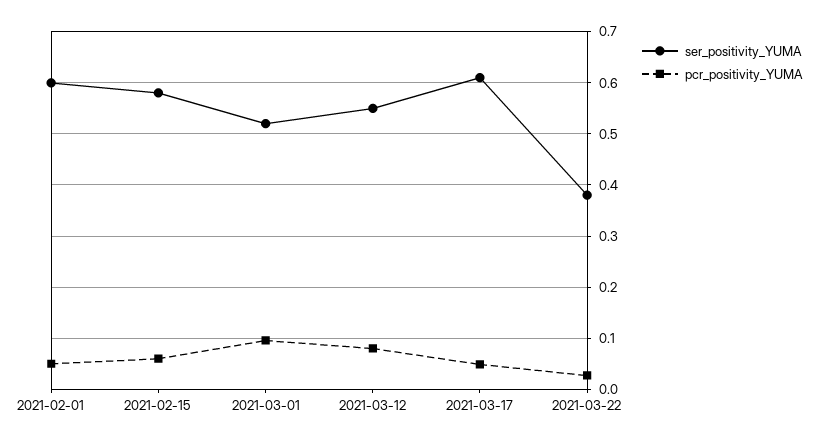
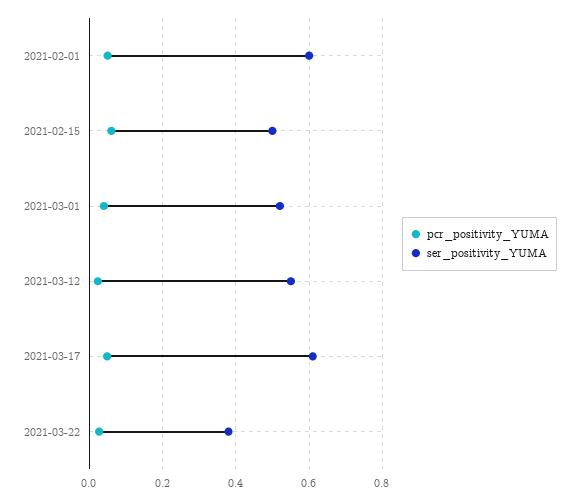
  {
    "ser_positivity_YUMA": {
      "2021-02-01": 0.6,
-     "2021-02-15": 0.58,
+     "2021-02-15": 0.5,
      "2021-03-01": 0.52,
      "2021-03-12": 0.56,
      "2021-03-17": 0.62,
      "2021-03-22": 0.38
    },
    "pcr_positivity_YUMA": {
      "2021-02-01": 0.06,
      "2021-02-15": 0.06,
-     "2021-03-01": 0.1,
+     "2021-03-01": 0.04,
-     "2021-03-12": 0.08,
+     "2021-03-12": 0.02,
      "2021-03-17": 0.04,
      "2021-03-22": 0.02
    }
  }

